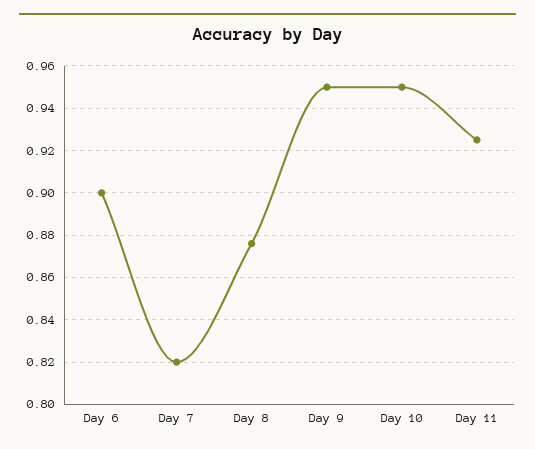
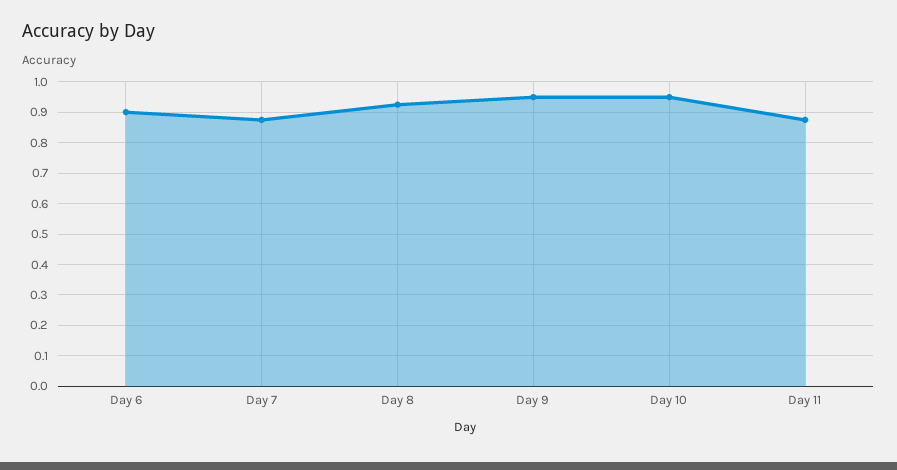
  {
    "Day 6": 0.9,
-   "Day 7": 0.82,
+   "Day 7": 0.88,
-   "Day 8": 0.875,
+   "Day 8": 0.92,
    "Day 9": 0.95,
    "Day 10": 0.95,
-   "Day 11": 0.925
+   "Day 11": 0.88
  }

